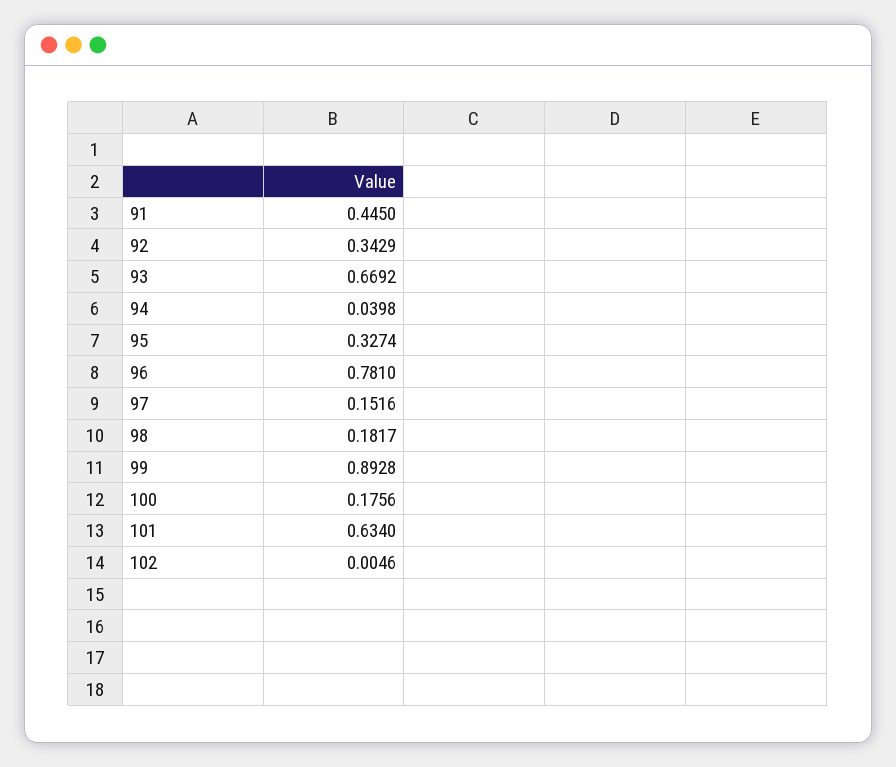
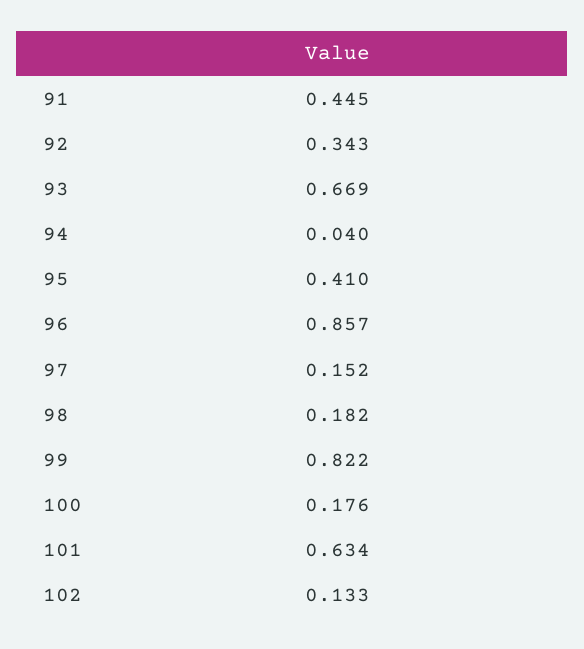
  {
    "91": 0.445,
    "92": 0.3429,
    "93": 0.6692,
    "94": 0.0398,
-   "95": 0.3274,
+   "95": 0.41,
-   "96": 0.781,
+   "96": 0.857,
    "97": 0.1516,
    "98": 0.1817,
-   "99": 0.8928,
+   "99": 0.822,
    "100": 0.1756,
    "101": 0.634,
-   "102": 0.0046
+   "102": 0.133
  }

